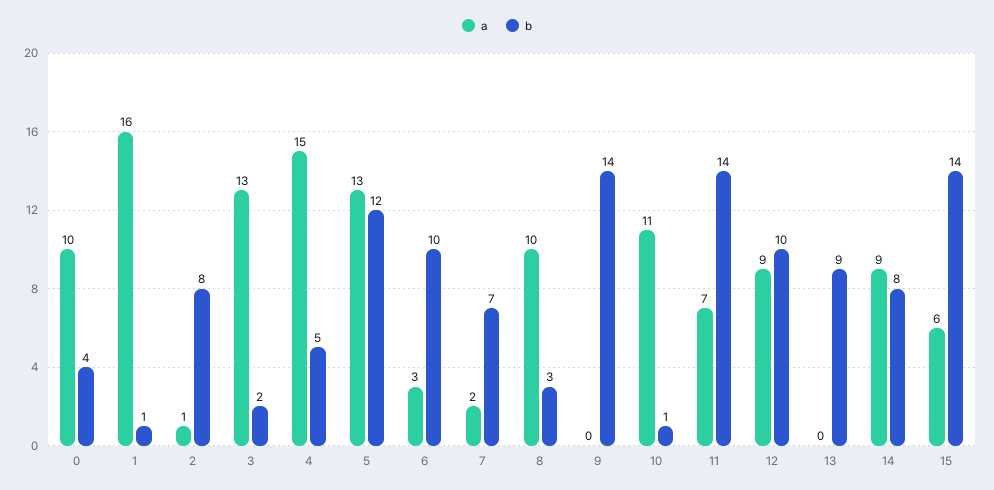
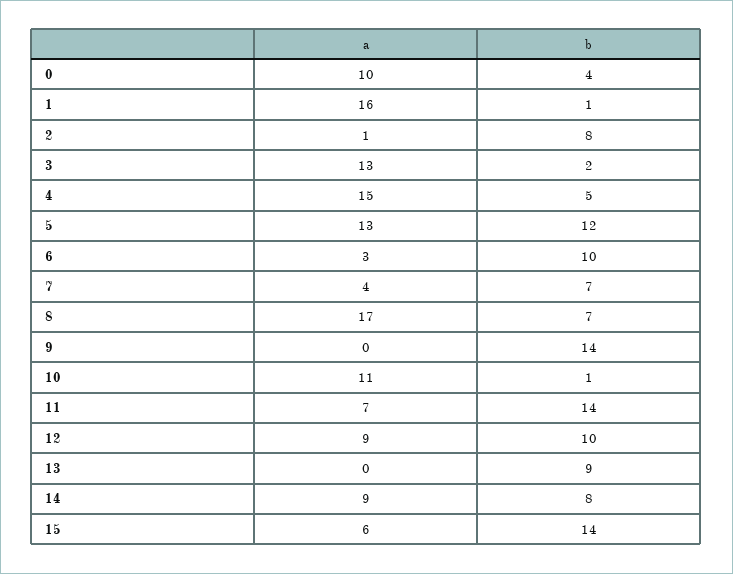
  {
    "a": {
      "0": 10,
      "1": 16,
      "2": 1,
      "3": 13,
      "4": 15,
      "5": 13,
      "6": 3,
-     "7": 2,
+     "7": 4,
-     "8": 10,
+     "8": 17,
      "9": 0,
      "10": 11,
      "11": 7,
      "12": 9,
      "13": 0,
      "14": 9,
      "15": 6
    },
    "b": {
      "0": 4,
      "1": 1,
      "2": 8,
      "3": 2,
      "4": 5,
      "5": 12,
      "6": 10,
      "7": 7,
-     "8": 3,
+     "8": 7,
      "9": 14,
      "10": 1,
      "11": 14,
      "12": 10,
      "13": 9,
      "14": 8,
      "15": 14
    }
  }

